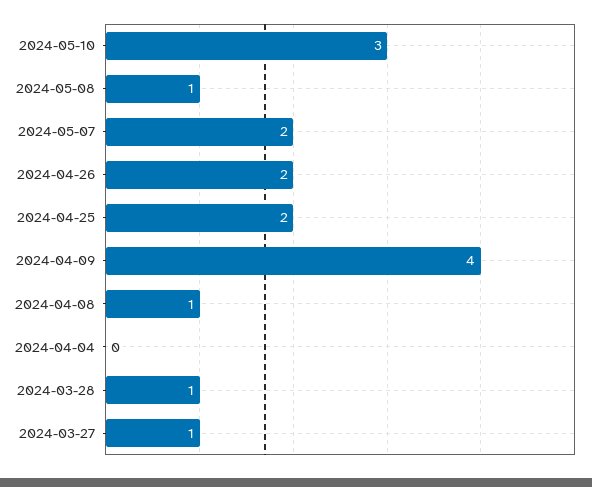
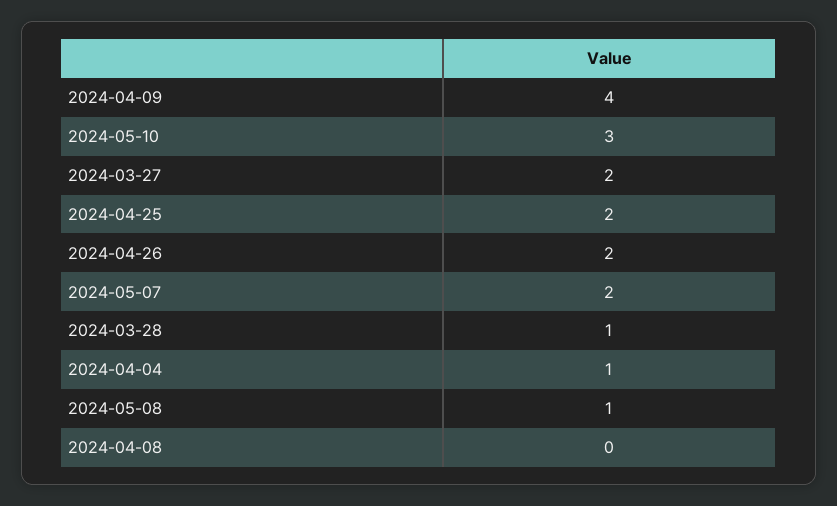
  {
    "2024-05-10": 3,
    "2024-05-08": 1,
    "2024-05-07": 2,
    "2024-04-26": 2,
    "2024-04-25": 2,
    "2024-04-09": 4,
-   "2024-04-08": 1,
+   "2024-04-08": 0,
-   "2024-04-04": 0,
+   "2024-04-04": 1,
    "2024-03-28": 1,
-   "2024-03-27": 1
+   "2024-03-27": 2
  }

